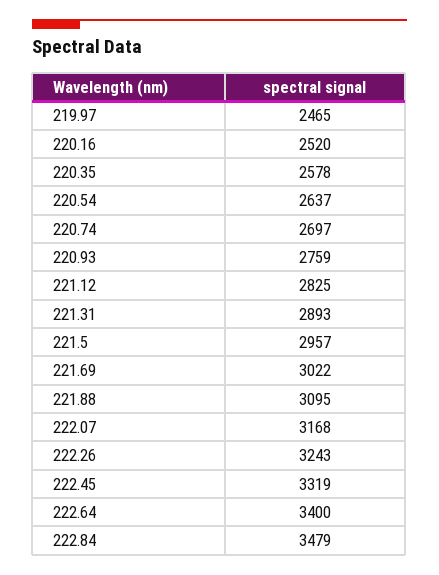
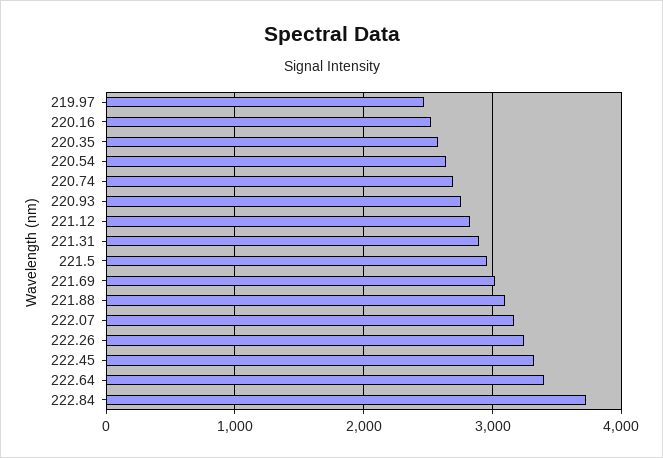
  {
    "219.97": 2465,
    "220.16": 2520,
    "220.35": 2578,
    "220.54": 2637,
    "220.74": 2697,
    "220.93": 2759,
    "221.12": 2825,
    "221.31": 2893,
    "221.5": 2957,
    "221.69": 3022,
    "221.88": 3095,
    "222.07": 3168,
    "222.26": 3243,
    "222.45": 3319,
    "222.64": 3400,
-   "222.84": 3479
+   "222.84": 3700
  }

